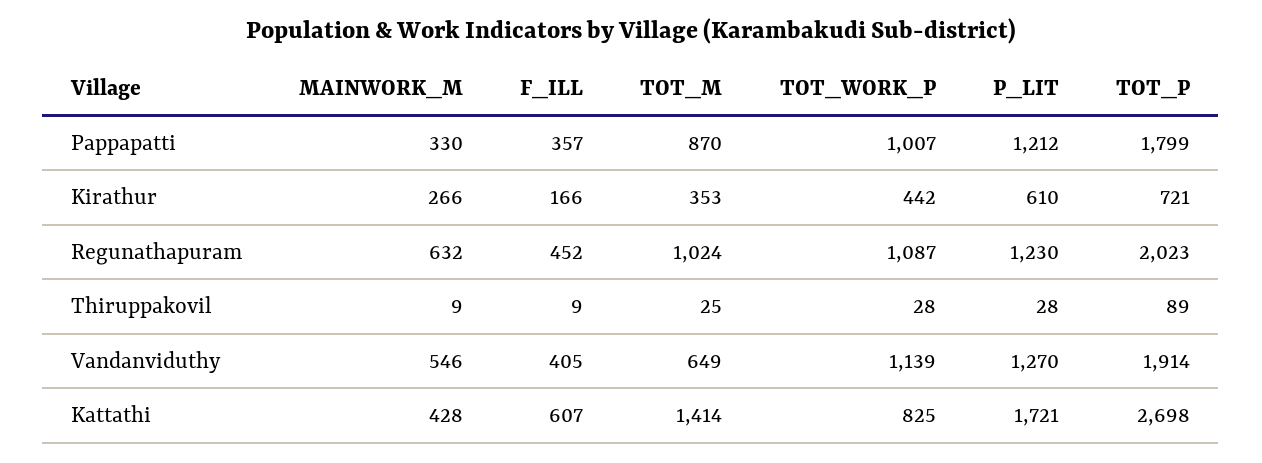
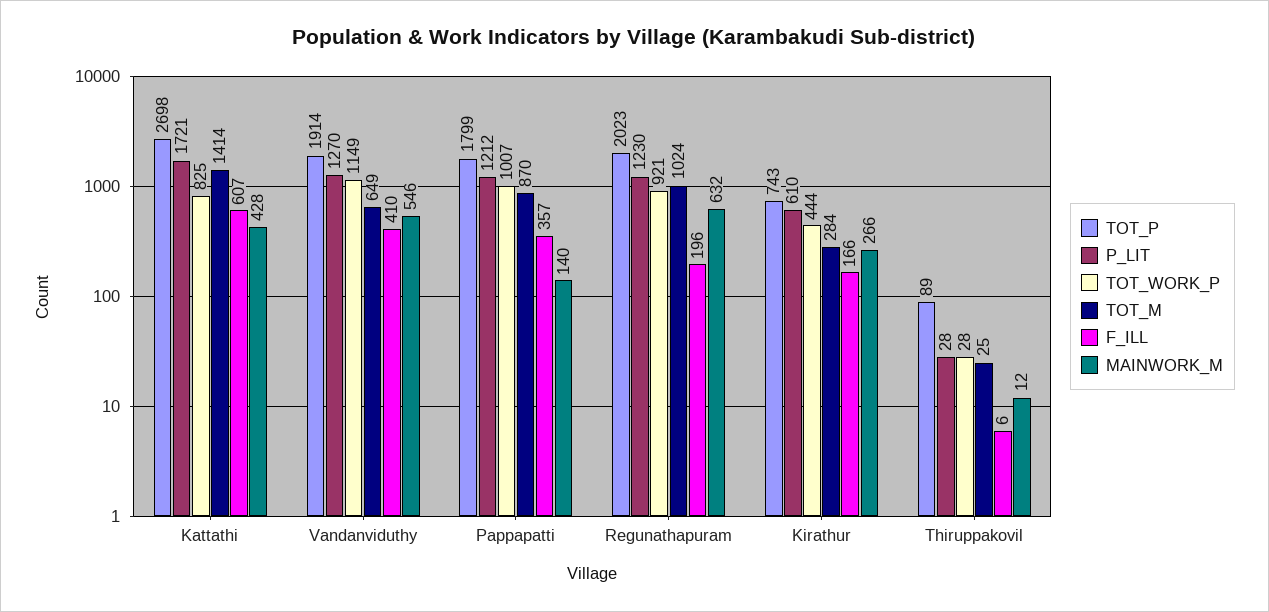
  {
    "MAINWORK_M": {
-     "Pappapatti": 330,
+     "Pappapatti": 140,
      "Kirathur": 266,
      "Regunathapuram": 632,
-     "Thiruppakovil": 9,
+     "Thiruppakovil": 12,
      "Vandanviduthy": 546,
      "Kattathi": 428
    },
    "F_ILL": {
      "Pappapatti": 357,
      "Kirathur": 166,
-     "Regunathapuram": 452,
+     "Regunathapuram": 196,
-     "Thiruppakovil": 9,
+     "Thiruppakovil": 6,
-     "Vandanviduthy": 405,
+     "Vandanviduthy": 410,
      "Kattathi": 607
    },
    "TOT_M": {
      "Pappapatti": 870,
-     "Kirathur": 353,
+     "Kirathur": 284,
      "Regunathapuram": 1024,
      "Thiruppakovil": 25,
      "Vandanviduthy": 649,
      "Kattathi": 1414
    },
    "TOT_WORK_P": {
      "Pappapatti": 1007,
-     "Kirathur": 442,
+     "Kirathur": 444,
-     "Regunathapuram": 1087,
+     "Regunathapuram": 921,
      "Thiruppakovil": 28,
-     "Vandanviduthy": 1139,
+     "Vandanviduthy": 1149,
      "Kattathi": 825
    },
    "P_LIT": {
      "Pappapatti": 1212,
      "Kirathur": 610,
      "Regunathapuram": 1230,
      "Thiruppakovil": 28,
      "Vandanviduthy": 1270,
      "Kattathi": 1721
    },
    "TOT_P": {
      "Pappapatti": 1799,
-     "Kirathur": 721,
+     "Kirathur": 743,
      "Regunathapuram": 2023,
      "Thiruppakovil": 89,
      "Vandanviduthy": 1914,
      "Kattathi": 2698
    }
  }

